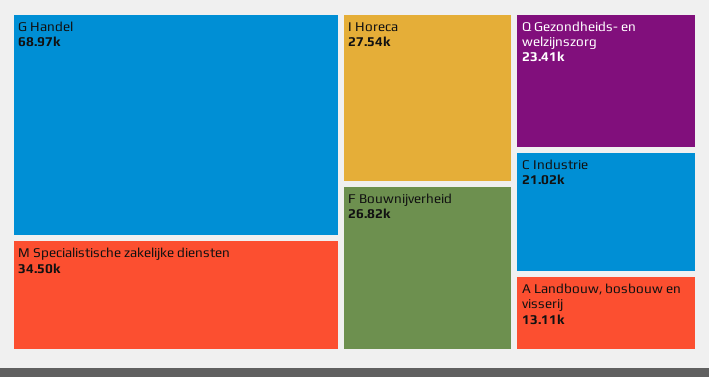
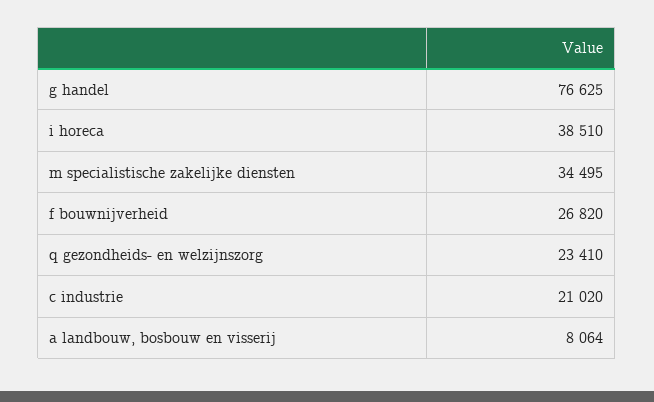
  {
-   "G Handel": 68970,
+   "G Handel": 76625,
    "M Specialistische zakelijke diensten": 34495,
-   "I Horeca": 27540,
+   "I Horeca": 38510,
    "F Bouwnijverheid": 26820,
    "Q Gezondheids- en welzijnszorg": 23410,
    "C Industrie": 21020,
-   "A Landbouw, bosbouw en visserij": 13110
+   "A Landbouw, bosbouw en visserij": 8064
  }

